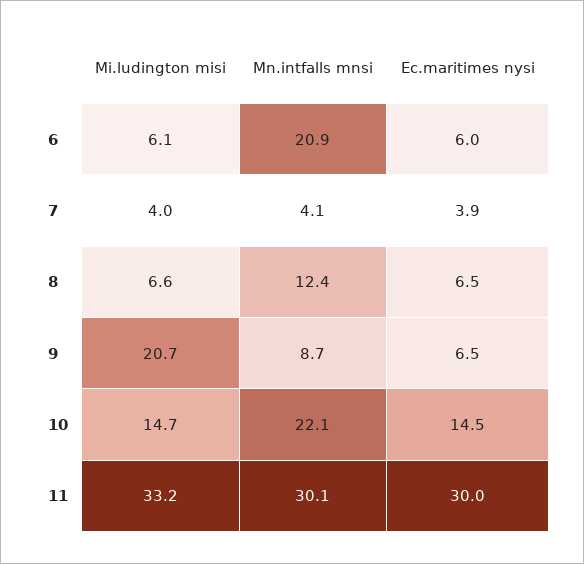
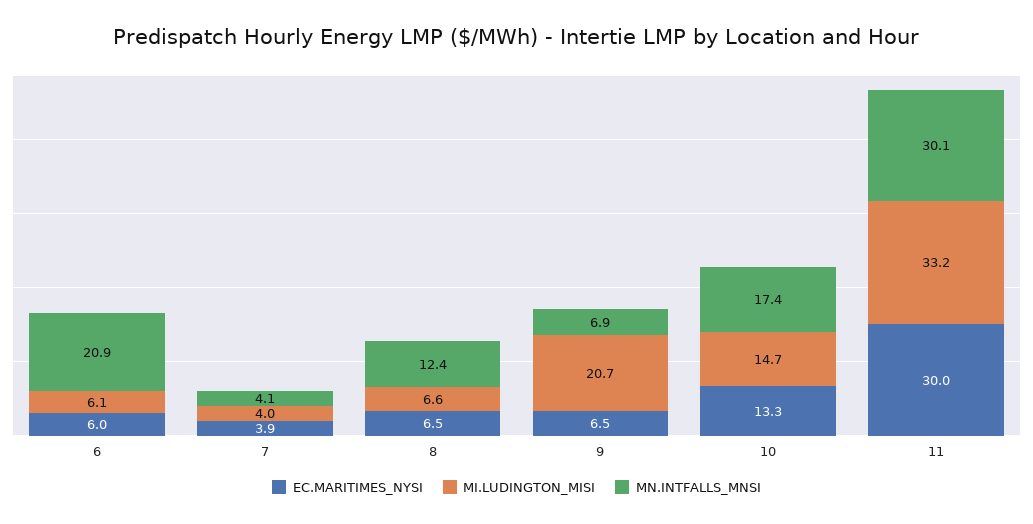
  {
    "Mi.ludington misi": {
      "6": 6.1,
      "7": 4,
      "8": 6.6,
      "9": 20.7,
      "10": 14.7,
      "11": 33.2
    },
    "Mn.intfalls mnsi": {
      "6": 20.9,
      "7": 4.1,
      "8": 12.4,
-     "9": 8.7,
+     "9": 6.9,
-     "10": 22.1,
+     "10": 17.4,
      "11": 30.1
    },
    "Ec.maritimes nysi": {
      "6": 6,
      "7": 3.9,
      "8": 6.5,
      "9": 6.5,
-     "10": 14.5,
+     "10": 13.3,
      "11": 30
    }
  }

